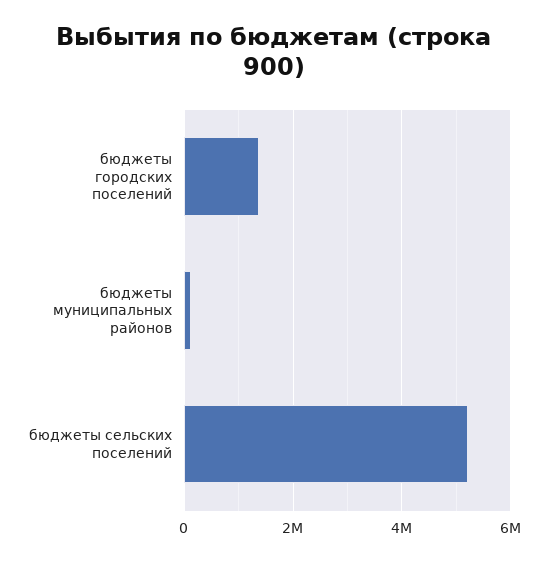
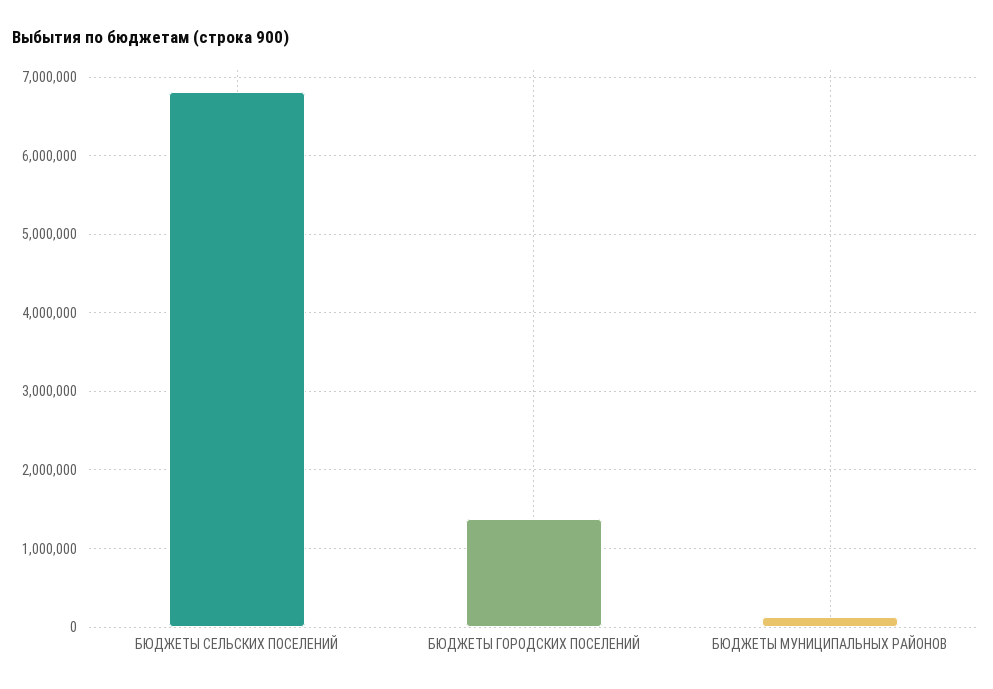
  {
    "бюджеты городских поселений": 1400000,
    "бюджеты муниципальных районов": 100000,
-   "бюджеты сельских поселений": 5200000
+   "бюджеты сельских поселений": 6800000
  }

